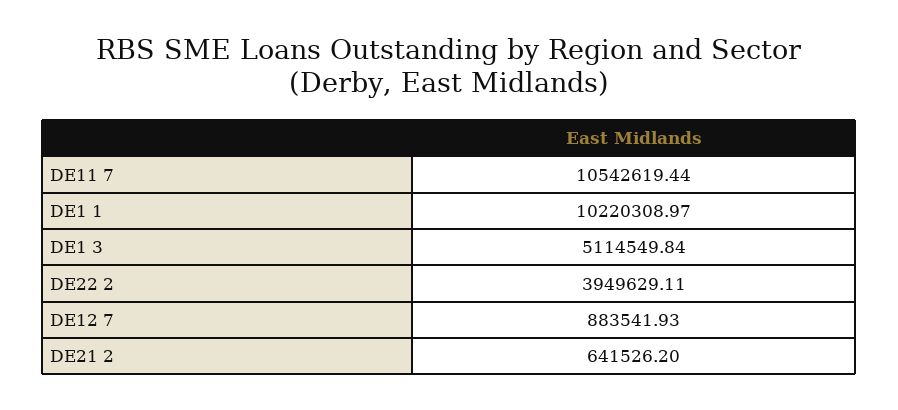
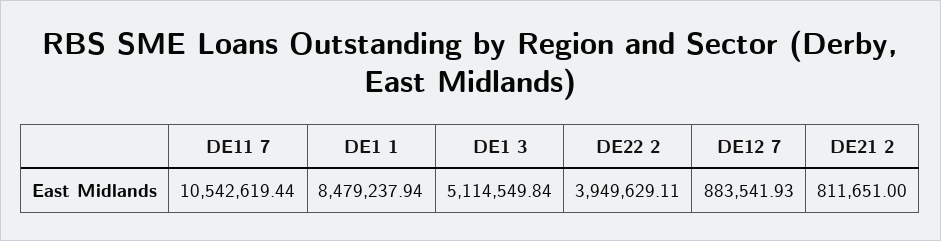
  {
    "DE11 7": 10542619.44,
-   "DE1 1": 10220308.97,
+   "DE1 1": 8479237.94,
    "DE1 3": 5114549.84,
    "DE22 2": 3949629.11,
    "DE12 7": 883541.93,
-   "DE21 2": 641526.2
+   "DE21 2": 811651
  }

